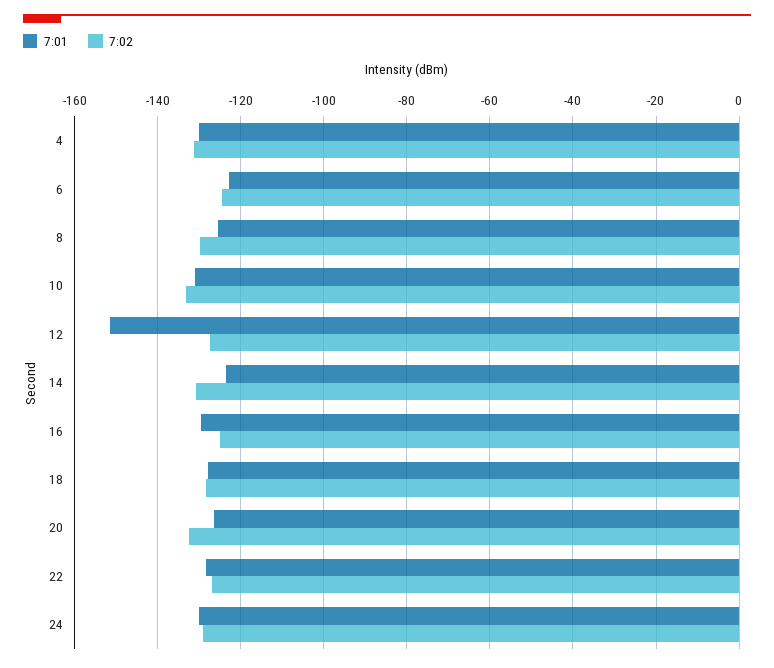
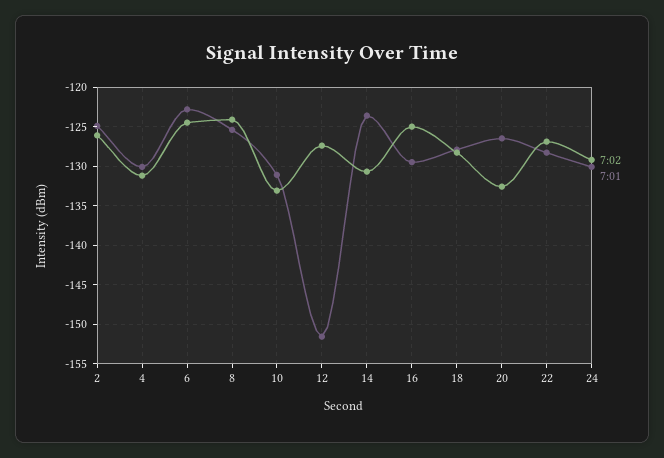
  {
    "7:01": {
      "4": -130,
      "6": -123,
      "8": -125,
      "10": -131,
      "12": -152,
      "14": -124,
      "16": -130,
      "18": -128,
      "20": -127,
      "22": -128,
-     "24": -130
+     "24": -130,
+     "2": -125
    },
    "7:02": {
      "4": -131,
      "6": -125,
-     "8": -130,
+     "8": -124,
      "10": -133,
      "12": -127,
      "14": -131,
      "16": -125,
      "18": -128,
      "20": -133,
      "22": -127,
-     "24": -129
+     "24": -129,
+     "2": -126
    }
  }

